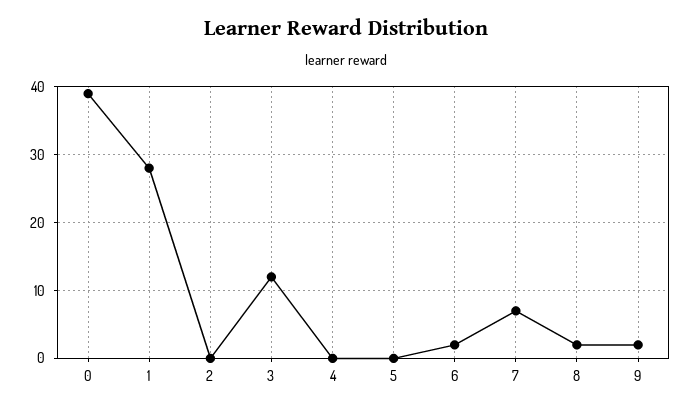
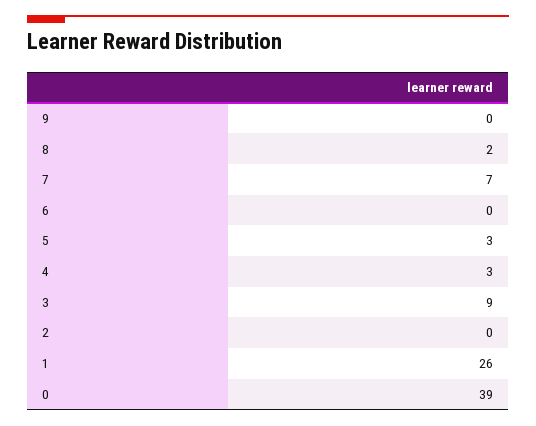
  {
    "0": 39,
-   "1": 28,
+   "1": 26,
    "2": 0,
-   "3": 12,
+   "3": 9,
-   "4": 0,
+   "4": 3,
-   "5": 0,
+   "5": 3,
-   "6": 2,
+   "6": 0,
    "7": 7,
    "8": 2,
-   "9": 2
+   "9": 0
  }

